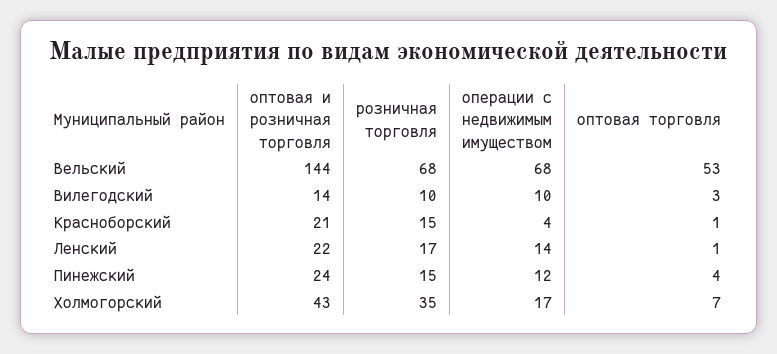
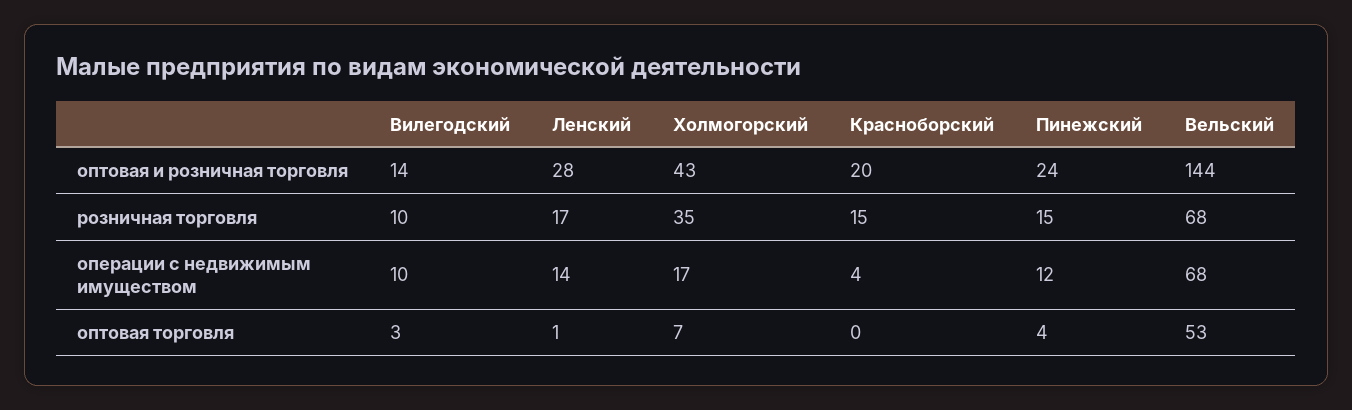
  {
    "оптовая и розничная торговля": {
      "Вельский": 144,
      "Вилегодский": 14,
-     "Красноборский": 21,
+     "Красноборский": 20,
-     "Ленский": 22,
+     "Ленский": 28,
      "Пинежский": 24,
      "Холмогорский": 43
    },
    "розничная торговля": {
      "Вельский": 68,
      "Вилегодский": 10,
      "Красноборский": 15,
      "Ленский": 17,
      "Пинежский": 15,
      "Холмогорский": 35
    },
    "операции с недвижимым имуществом": {
      "Вельский": 68,
      "Вилегодский": 10,
      "Красноборский": 4,
      "Ленский": 14,
      "Пинежский": 12,
      "Холмогорский": 17
    },
    "оптовая торговля": {
      "Вельский": 53,
      "Вилегодский": 3,
-     "Красноборский": 1,
+     "Красноборский": 0,
      "Ленский": 1,
      "Пинежский": 4,
      "Холмогорский": 7
    }
  }

